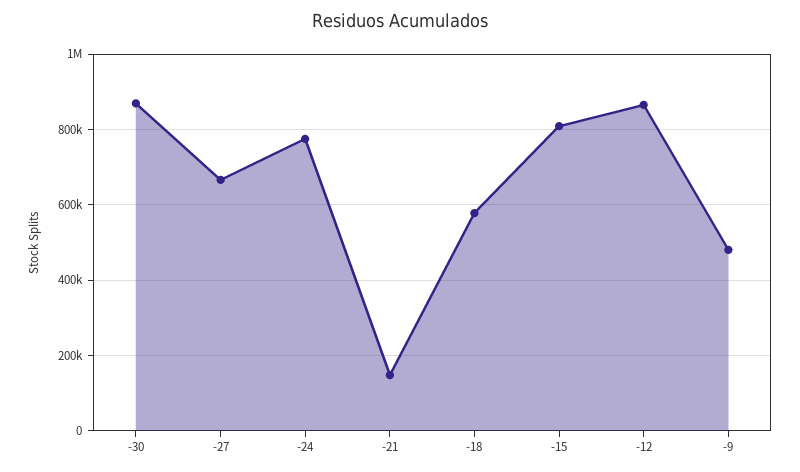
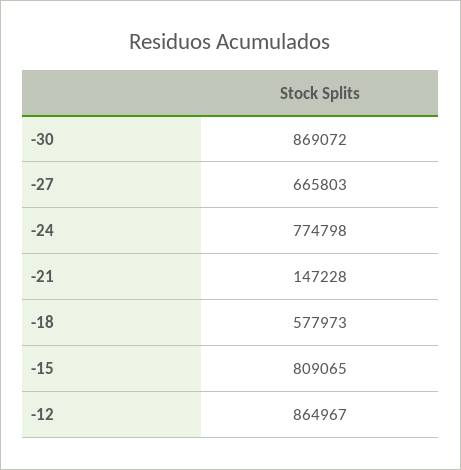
  {
    "-30": 869072,
    "-27": 665803,
    "-24": 774798,
    "-21": 147228,
    "-18": 577973,
    "-15": 809065,
-   "-12": 864967,
+   "-12": 864967
-   "-9": 480000
  }

